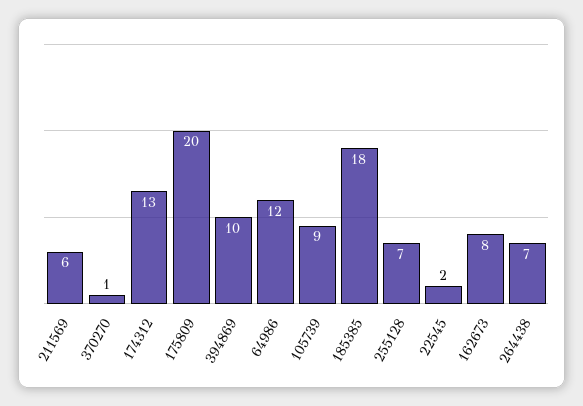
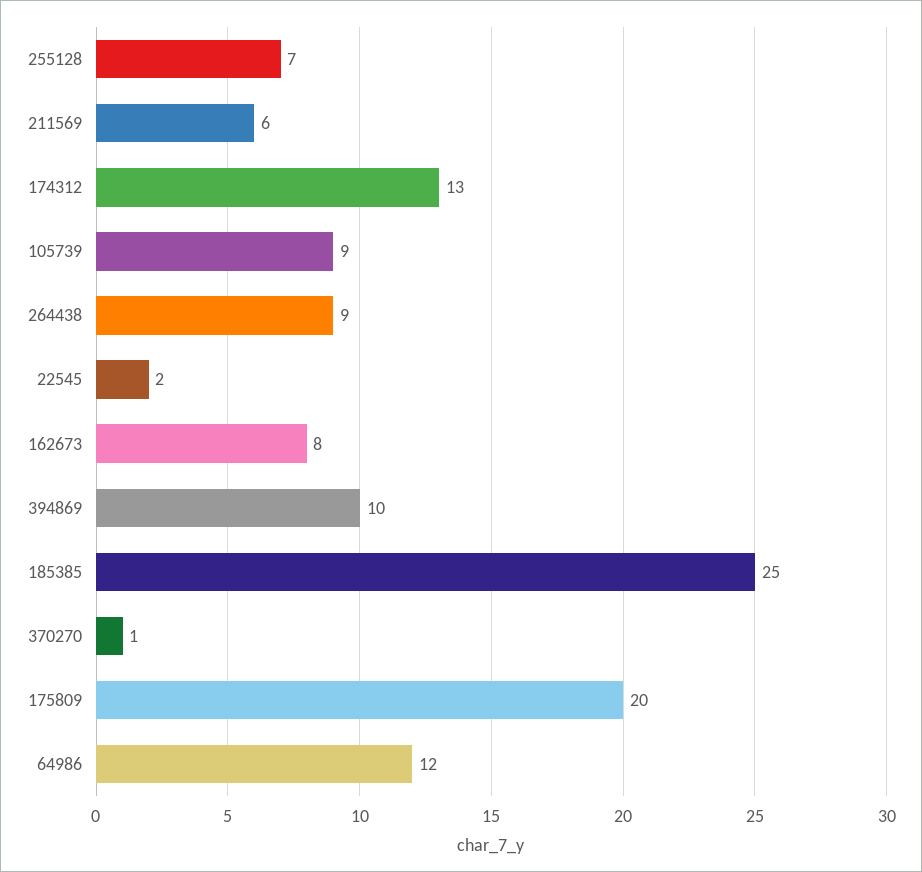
  {
    "211569": 6,
    "370270": 1,
    "174312": 13,
    "175809": 20,
    "394869": 10,
    "64986": 12,
    "105739": 9,
-   "185385": 18,
+   "185385": 25,
    "255128": 7,
    "22545": 2,
    "162673": 8,
-   "264438": 7
+   "264438": 9
  }

